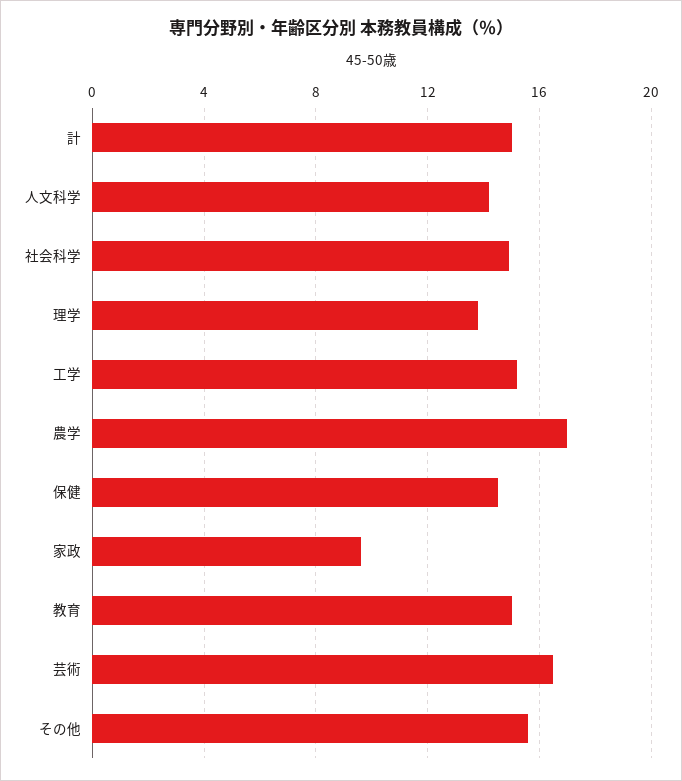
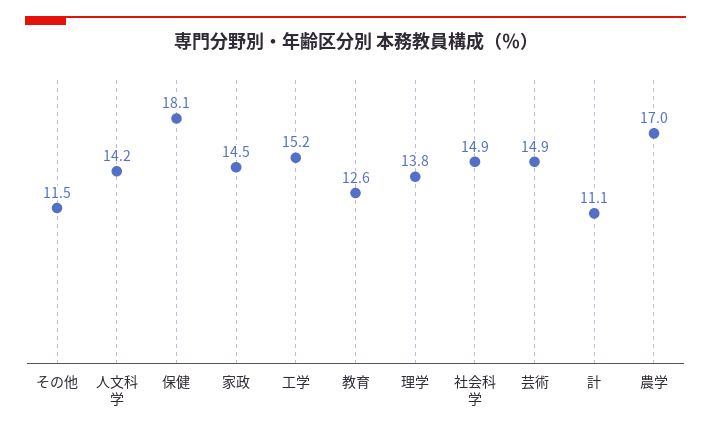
  {
-   "計": 15,
+   "計": 11.1,
    "人文科学": 14.2,
    "社会科学": 14.9,
    "理学": 13.8,
    "工学": 15.2,
    "農学": 17,
-   "保健": 14.5,
+   "保健": 18.1,
-   "家政": 9.5,
+   "家政": 14.5,
-   "教育": 15,
+   "教育": 12.6,
-   "芸術": 16.5,
+   "芸術": 14.9,
-   "その他": 15.5
+   "その他": 11.5
  }

